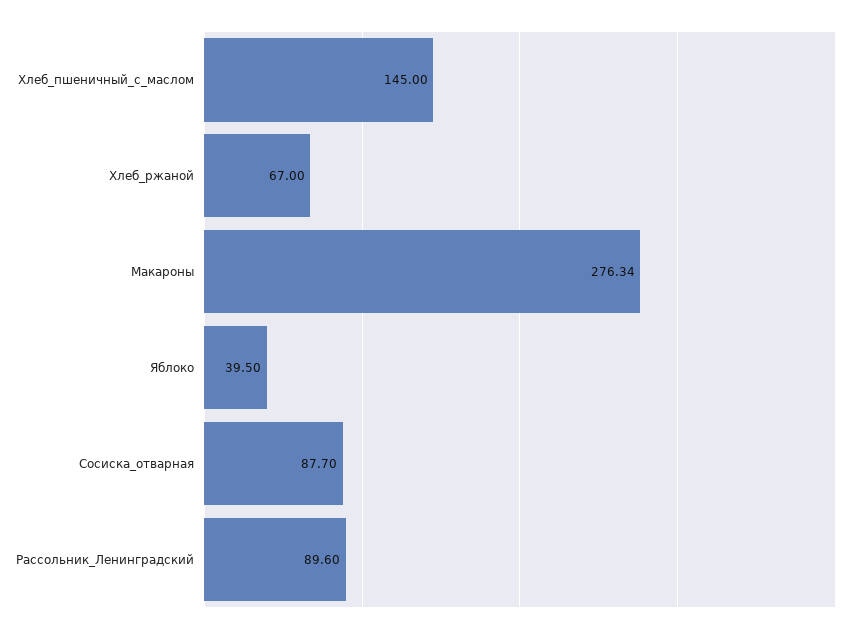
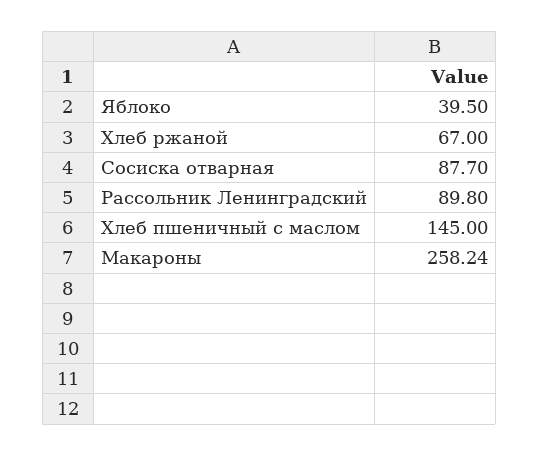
  {
    "Хлеб_пшеничный_с_маслом": 145,
    "Хлеб_ржаной": 67,
-   "Макароны": 276.34,
+   "Макароны": 258.24,
    "Яблоко": 39.5,
    "Сосиска_отварная": 87.7,
-   "Рассольник_Ленинградский": 89.6
+   "Рассольник_Ленинградский": 89.8
  }

